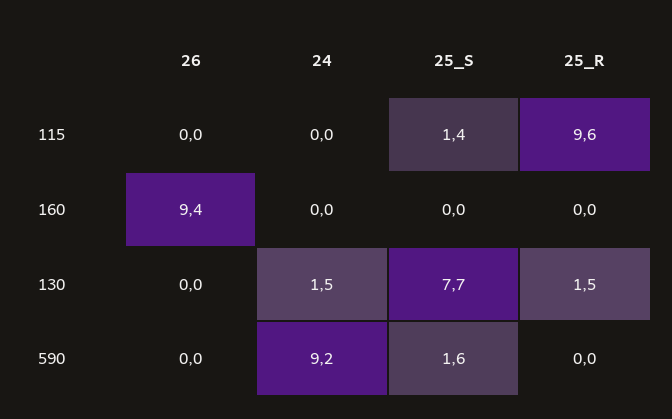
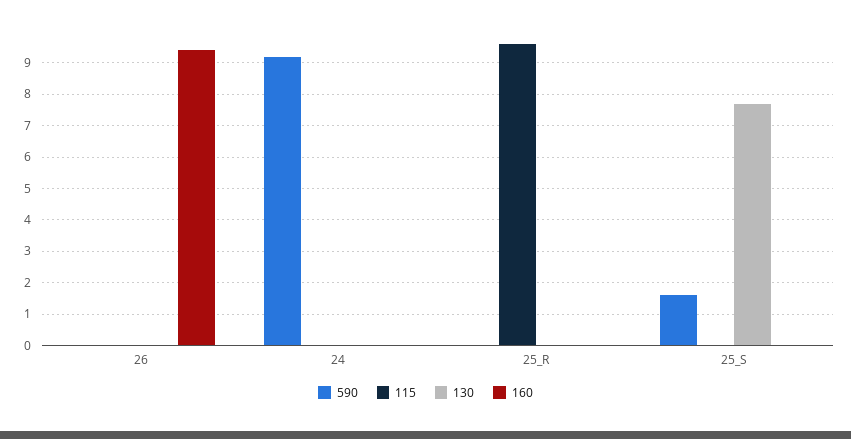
  {
    "115": {
      "26": 0,
      "24": 0,
-     "25_S": 1.4,
+     "25_S": 0,
      "25_R": 9.6
    },
    "160": {
      "26": 9.4,
      "24": 0,
      "25_S": 0,
      "25_R": 0
    },
    "130": {
      "26": 0,
-     "24": 1.5,
+     "24": 0,
      "25_S": 7.7,
-     "25_R": 1.5
+     "25_R": 0
    },
    "590": {
      "26": 0,
      "24": 9.2,
      "25_S": 1.6,
      "25_R": 0
    }
  }

